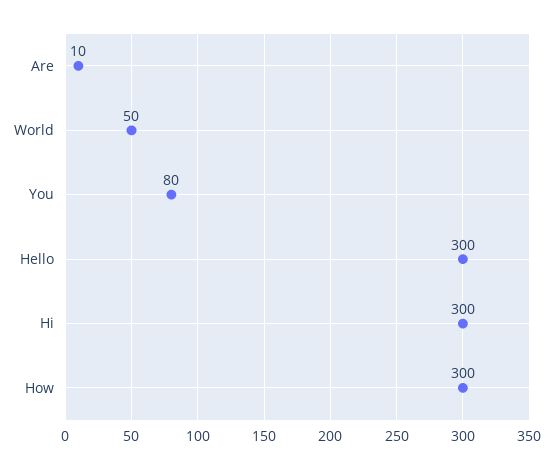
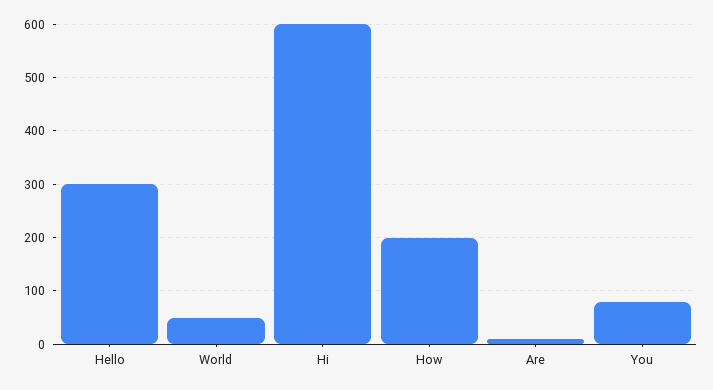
  {
    "Are": 10,
    "World": 50,
    "You": 80,
    "Hello": 300,
-   "Hi": 300,
+   "Hi": 600,
-   "How": 300
+   "How": 200
  }

